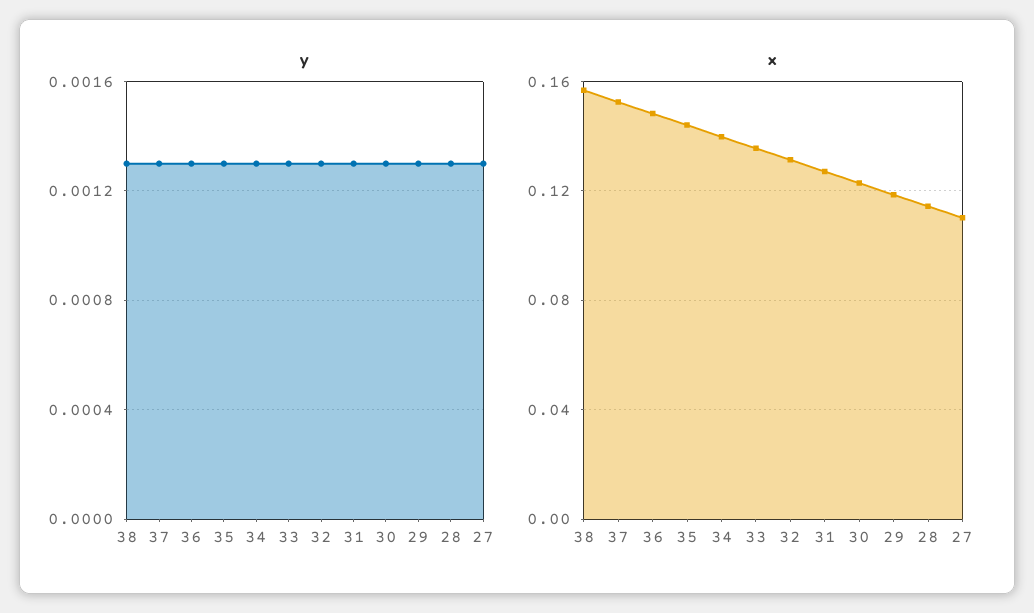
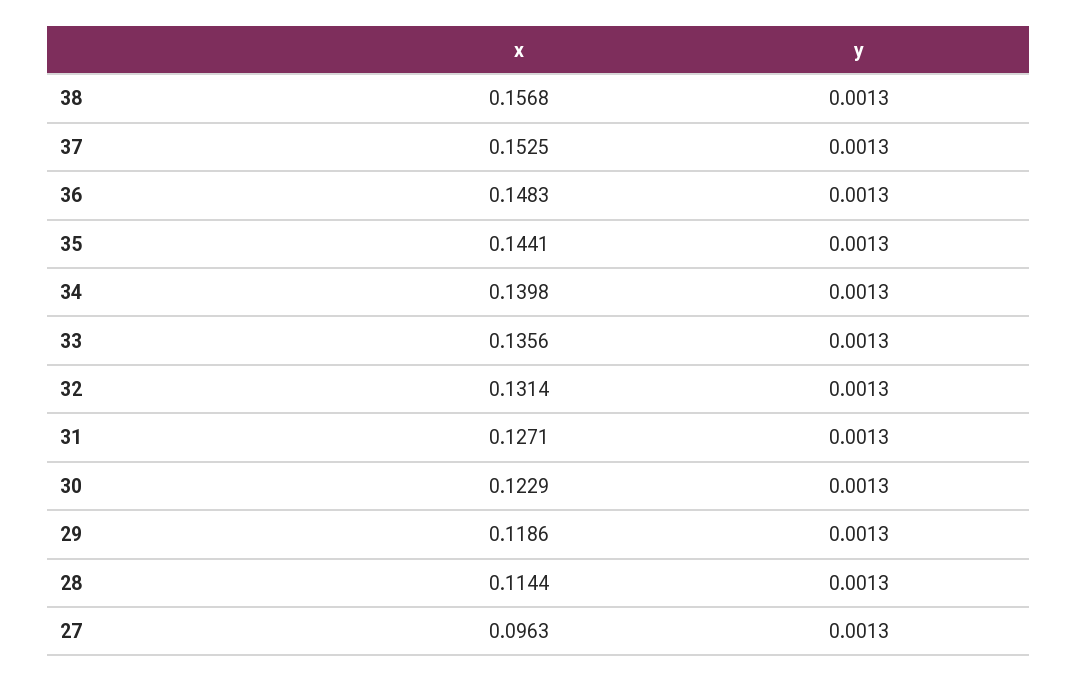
  {
    "y": {
      "38": 0.0013,
      "37": 0.0013,
      "36": 0.0013,
      "35": 0.0013,
      "34": 0.0013,
      "33": 0.0013,
      "32": 0.0013,
      "31": 0.0013,
      "30": 0.0013,
      "29": 0.0013,
      "28": 0.0013,
      "27": 0.0013
    },
    "x": {
      "38": 0.1568,
      "37": 0.1525,
      "36": 0.1483,
      "35": 0.1441,
      "34": 0.1398,
      "33": 0.1356,
      "32": 0.1314,
      "31": 0.1271,
      "30": 0.1229,
      "29": 0.1186,
      "28": 0.1144,
-     "27": 0.11
+     "27": 0.0963
    }
  }

